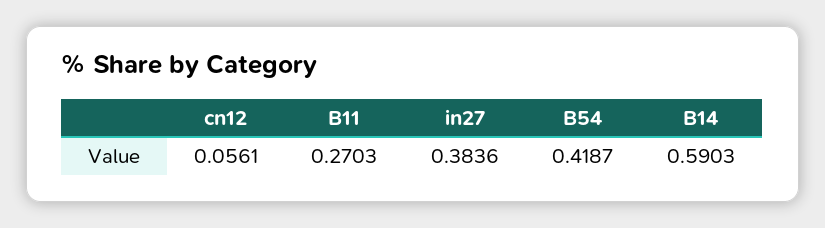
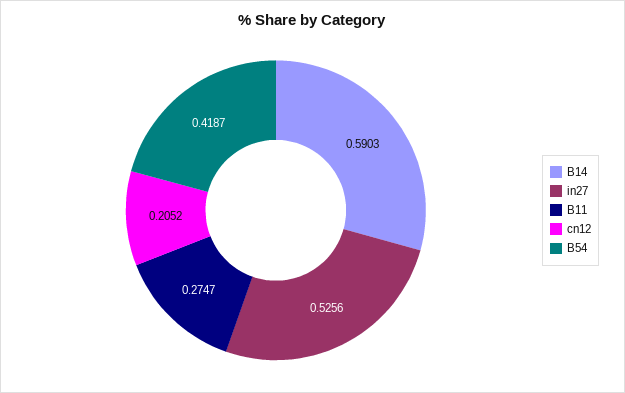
  {
-   "cn12": 0.0561,
+   "cn12": 0.2052,
-   "B11": 0.2703,
+   "B11": 0.2747,
-   "in27": 0.3836,
+   "in27": 0.5256,
    "B54": 0.4187,
    "B14": 0.5903
  }

